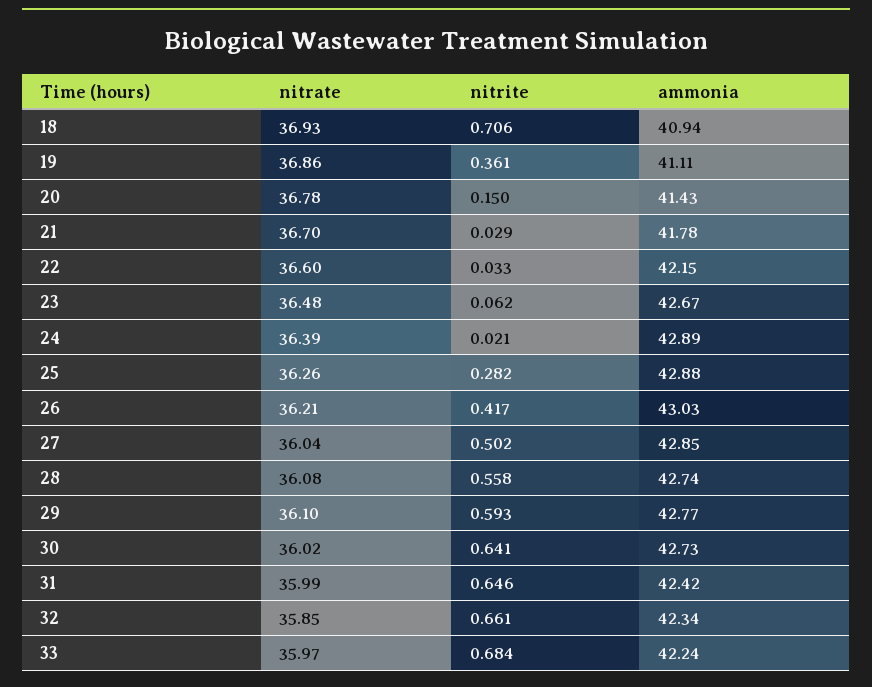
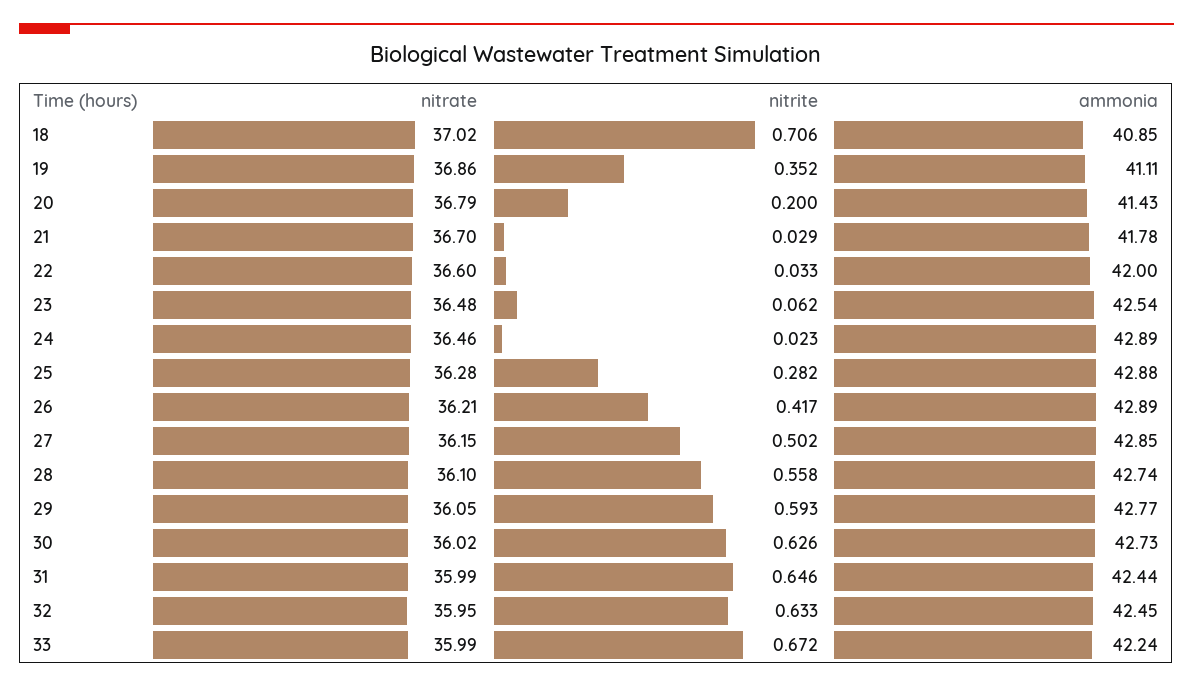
  {
    "nitrate": {
-     "18": 36.93,
+     "18": 37.02,
      "19": 36.86,
-     "20": 36.78,
+     "20": 36.79,
      "21": 36.7,
      "22": 36.6,
      "23": 36.48,
-     "24": 36.39,
+     "24": 36.46,
-     "25": 36.26,
+     "25": 36.28,
      "26": 36.21,
-     "27": 36.04,
+     "27": 36.15,
-     "28": 36.08,
+     "28": 36.1,
-     "29": 36.1,
+     "29": 36.05,
      "30": 36.02,
      "31": 35.99,
-     "32": 35.85,
+     "32": 35.95,
-     "33": 35.97
+     "33": 35.99
    },
    "nitrite": {
      "18": 0.706,
-     "19": 0.361,
+     "19": 0.352,
-     "20": 0.15,
+     "20": 0.2,
      "21": 0.029,
      "22": 0.033,
      "23": 0.062,
-     "24": 0.021,
+     "24": 0.023,
      "25": 0.282,
      "26": 0.417,
      "27": 0.502,
      "28": 0.558,
      "29": 0.593,
-     "30": 0.641,
+     "30": 0.626,
      "31": 0.646,
-     "32": 0.661,
+     "32": 0.633,
-     "33": 0.684
+     "33": 0.672
    },
    "ammonia": {
-     "18": 40.94,
+     "18": 40.85,
      "19": 41.11,
      "20": 41.43,
      "21": 41.78,
-     "22": 42.15,
+     "22": 42,
-     "23": 42.67,
+     "23": 42.54,
      "24": 42.89,
      "25": 42.88,
-     "26": 43.03,
+     "26": 42.89,
      "27": 42.85,
      "28": 42.74,
      "29": 42.77,
      "30": 42.73,
-     "31": 42.42,
+     "31": 42.44,
-     "32": 42.34,
+     "32": 42.45,
      "33": 42.24
    }
  }

